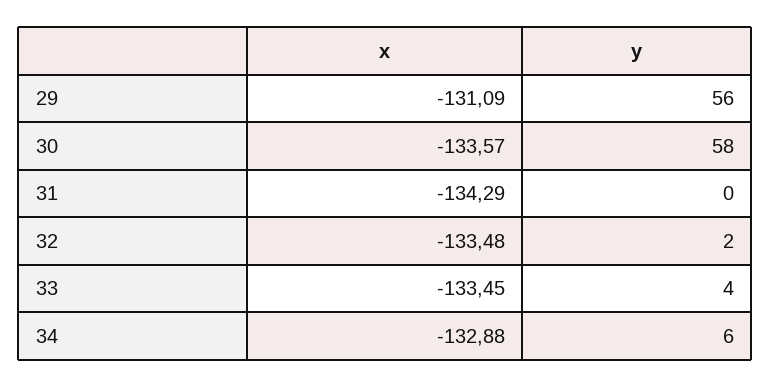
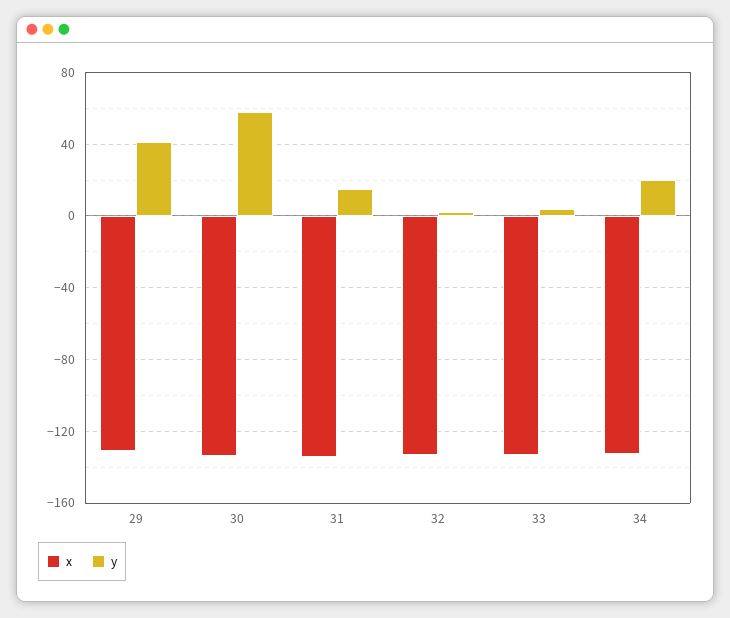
  {
    "x": {
      "29": -131.09,
      "30": -133.57,
      "31": -134.29,
      "32": -133.48,
      "33": -133.45,
      "34": -132.88
    },
    "y": {
-     "29": 56,
+     "29": 40,
      "30": 58,
-     "31": 0,
+     "31": 15,
      "32": 2,
      "33": 4,
-     "34": 6
+     "34": 20
    }
  }

